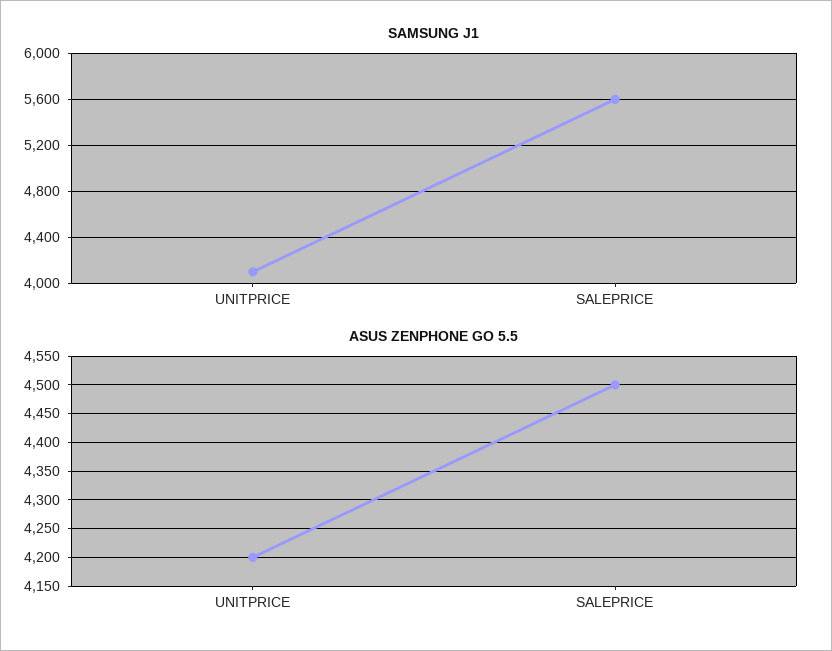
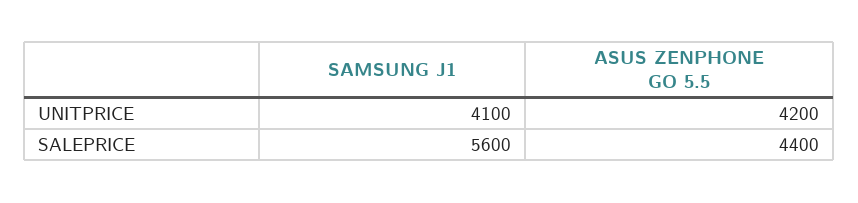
  {
    "SAMSUNG J1": {
      "UNITPRICE": 4100,
      "SALEPRICE": 5600
    },
    "ASUS ZENPHONE GO 5.5": {
      "UNITPRICE": 4200,
-     "SALEPRICE": 4500
+     "SALEPRICE": 4400
    }
  }

